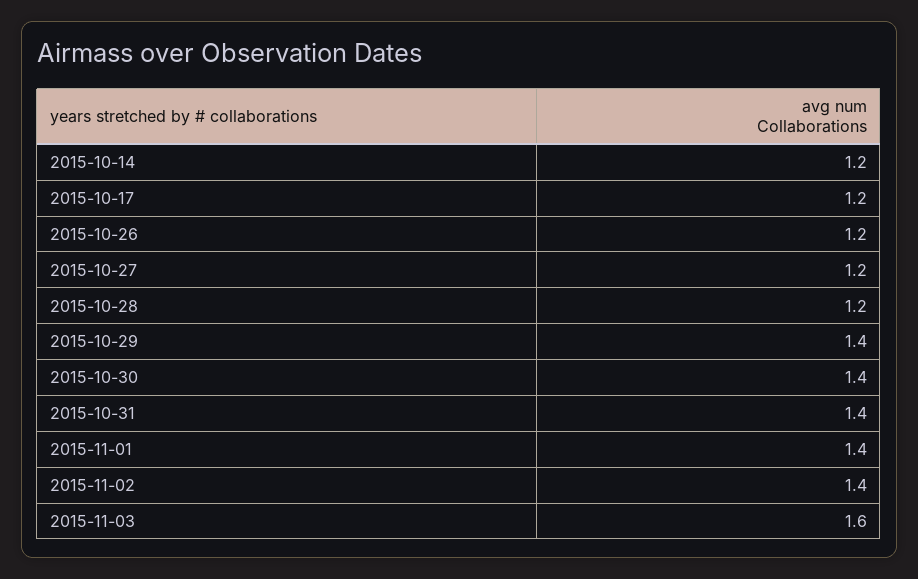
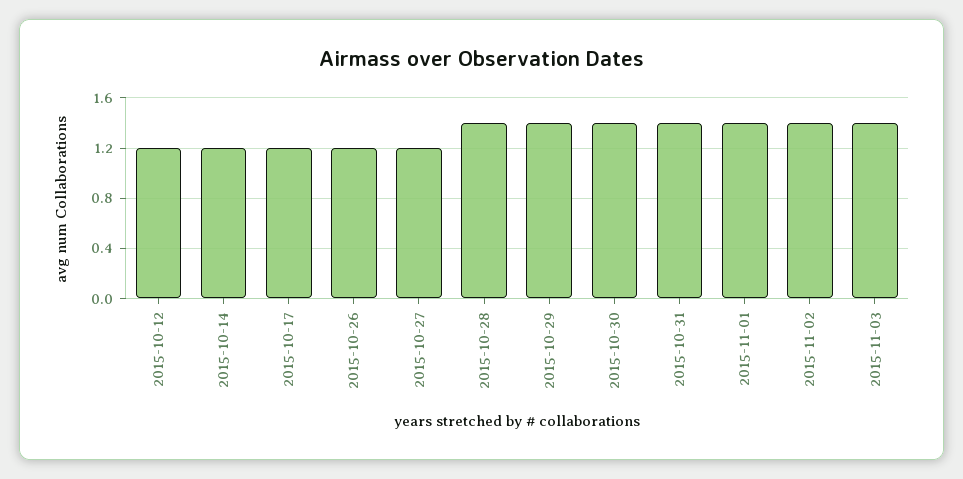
  {
    "2015-10-14": 1.2,
    "2015-10-17": 1.2,
    "2015-10-26": 1.2,
    "2015-10-27": 1.2,
-   "2015-10-28": 1.2,
+   "2015-10-28": 1.4,
    "2015-10-29": 1.4,
    "2015-10-30": 1.4,
    "2015-10-31": 1.4,
    "2015-11-01": 1.4,
    "2015-11-02": 1.4,
-   "2015-11-03": 1.6
+   "2015-11-03": 1.4,
+   "2015-10-12": 1.2
  }

